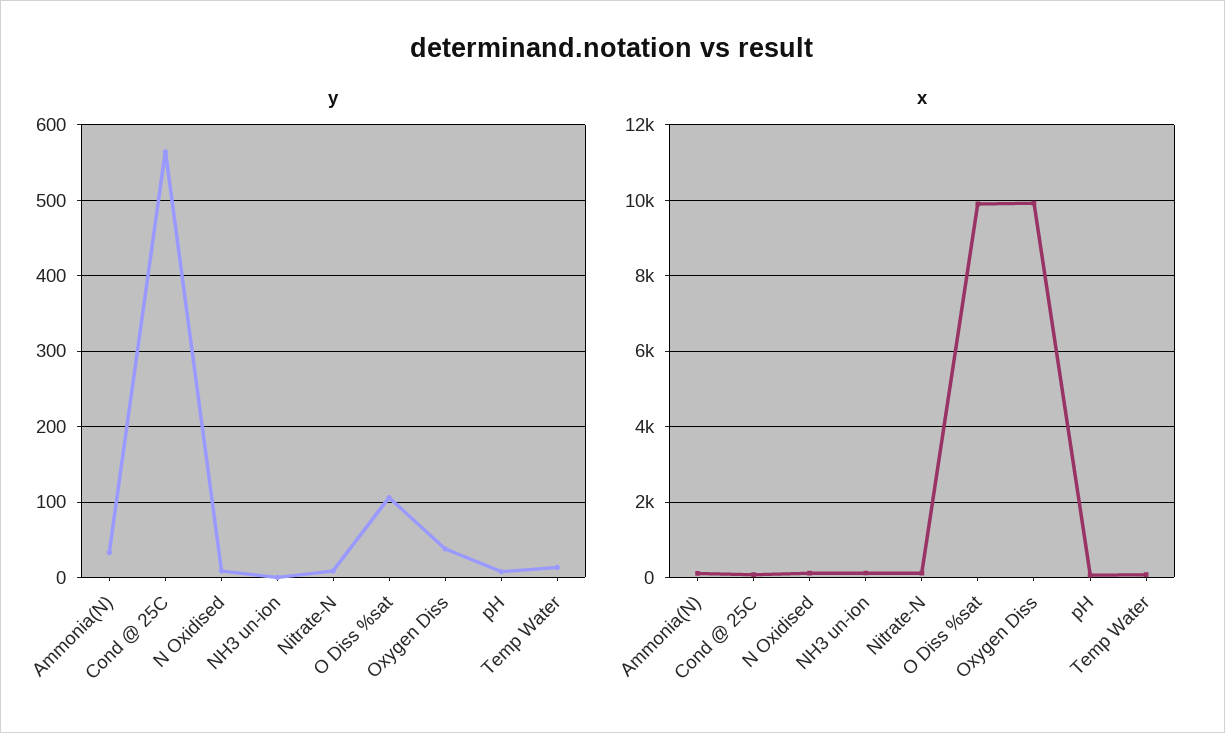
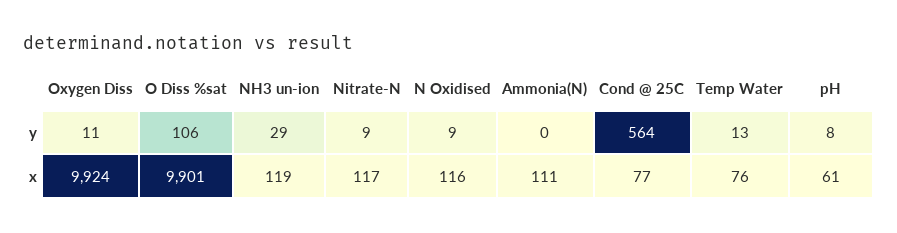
  {
    "y": {
-     "Ammonia(N)": 30,
+     "Ammonia(N)": 0,
      "Cond @ 25C": 564,
      "N Oxidised": 9,
-     "NH3 un-ion": 0,
+     "NH3 un-ion": 29,
      "Nitrate-N": 9,
      "O Diss %sat": 106,
-     "Oxygen Diss": 40,
+     "Oxygen Diss": 11,
      "pH": 8,
      "Temp Water": 13
    },
    "x": {
      "Ammonia(N)": 111,
      "Cond @ 25C": 77,
      "N Oxidised": 116,
      "NH3 un-ion": 119,
      "Nitrate-N": 117,
      "O Diss %sat": 9901,
      "Oxygen Diss": 9924,
      "pH": 61,
      "Temp Water": 76
    }
  }

